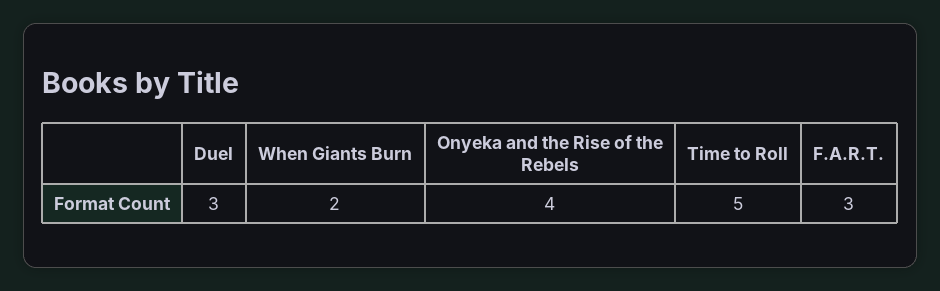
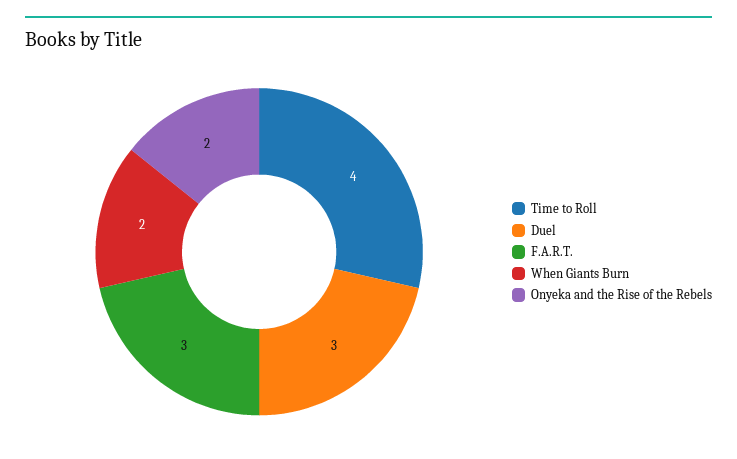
  {
    "Duel": 3,
    "When Giants Burn": 2,
-   "Onyeka and the Rise of the Rebels": 4,
+   "Onyeka and the Rise of the Rebels": 2,
-   "Time to Roll": 5,
+   "Time to Roll": 4,
    "F.A.R.T.": 3
  }

